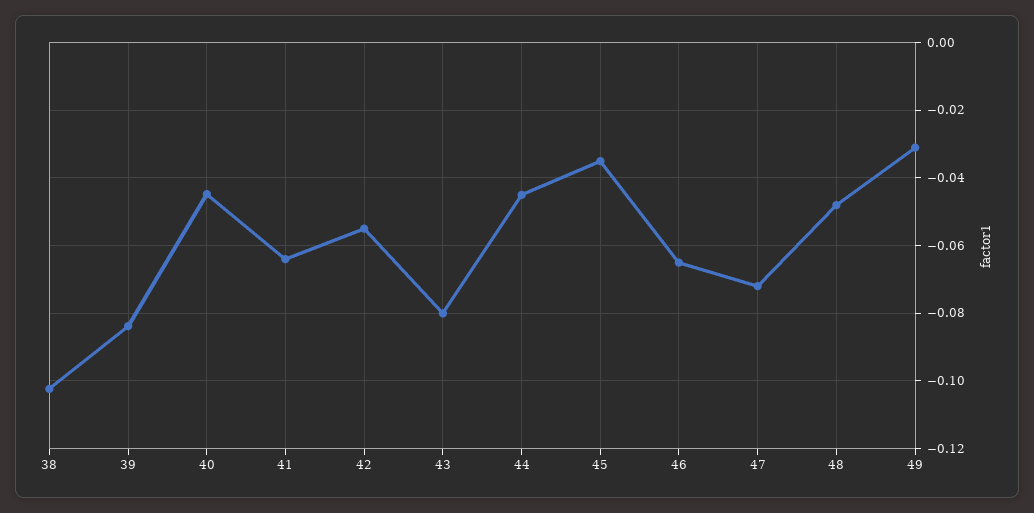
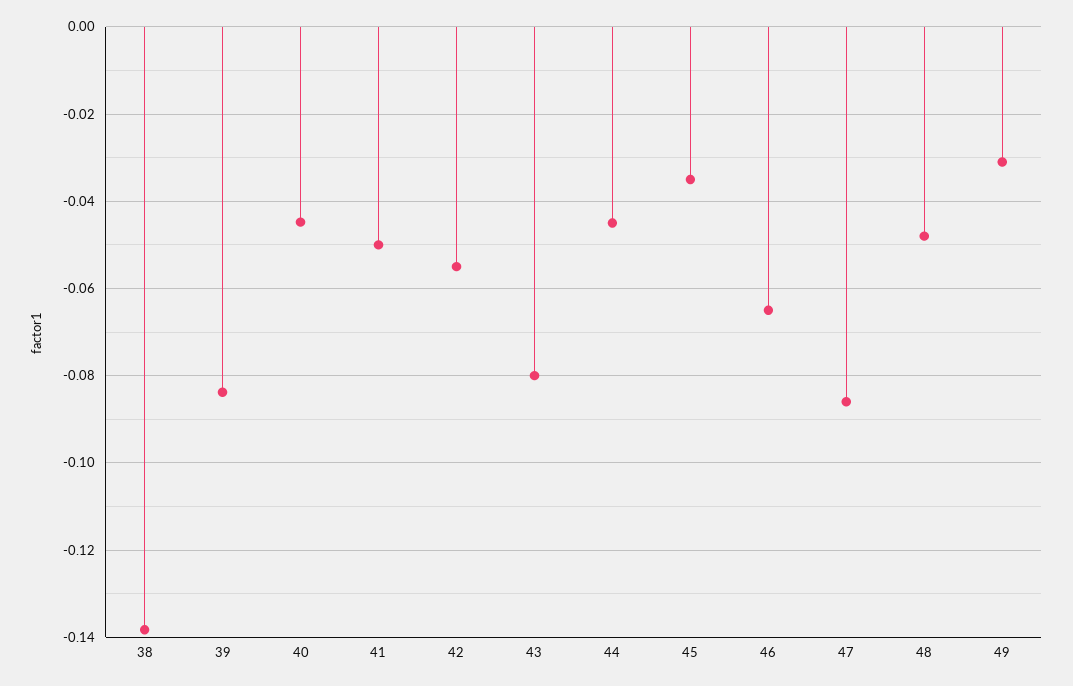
  {
-   "38": -0.102,
+   "38": -0.138,
    "39": -0.084,
    "40": -0.044,
-   "41": -0.064,
+   "41": -0.05,
    "42": -0.056,
    "43": -0.08,
    "44": -0.046,
    "45": -0.036,
    "46": -0.066,
-   "47": -0.072,
+   "47": -0.086,
    "48": -0.048,
    "49": -0.032
  }

